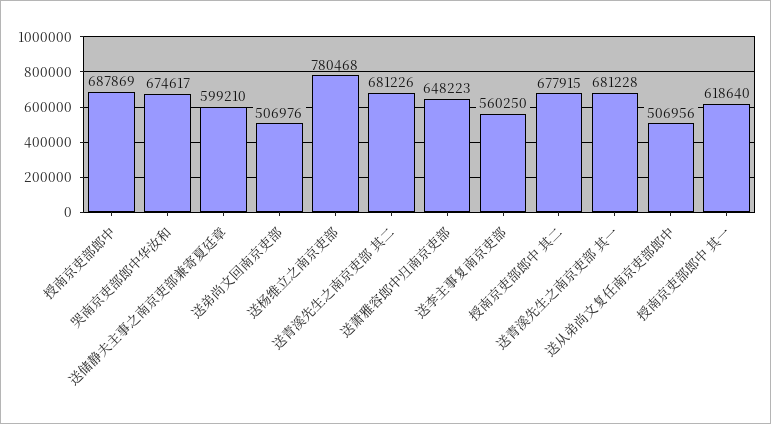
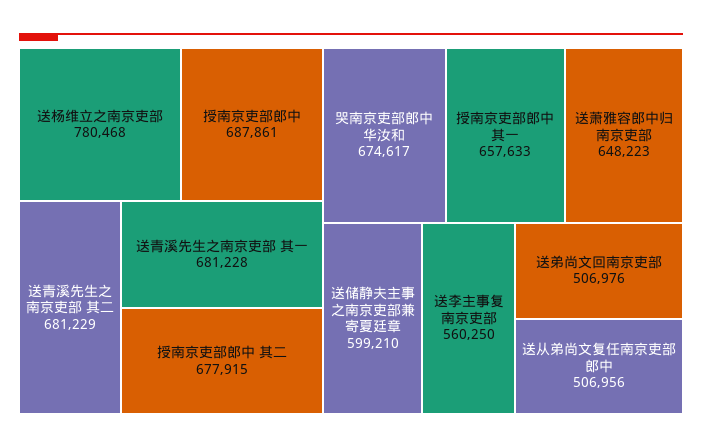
  {
-   "授南京吏部郎中": 687869,
+   "授南京吏部郎中": 687861,
    "哭南京吏部郎中华汝和": 674617,
    "送储静夫主事之南京吏部兼寄夏廷章": 599210,
    "送弟尚文回南京吏部": 506976,
    "送杨维立之南京吏部": 780468,
-   "送青溪先生之南京吏部 其二": 681226,
+   "送青溪先生之南京吏部 其二": 681229,
    "送萧雅容郎中归南京吏部": 648223,
    "送李主事复南京吏部": 560250,
    "授南京吏部郎中 其二": 677915,
    "送青溪先生之南京吏部 其一": 681228,
    "送从弟尚文复任南京吏部郎中": 506956,
-   "授南京吏部郎中 其一": 618640
+   "授南京吏部郎中 其一": 657633
  }

